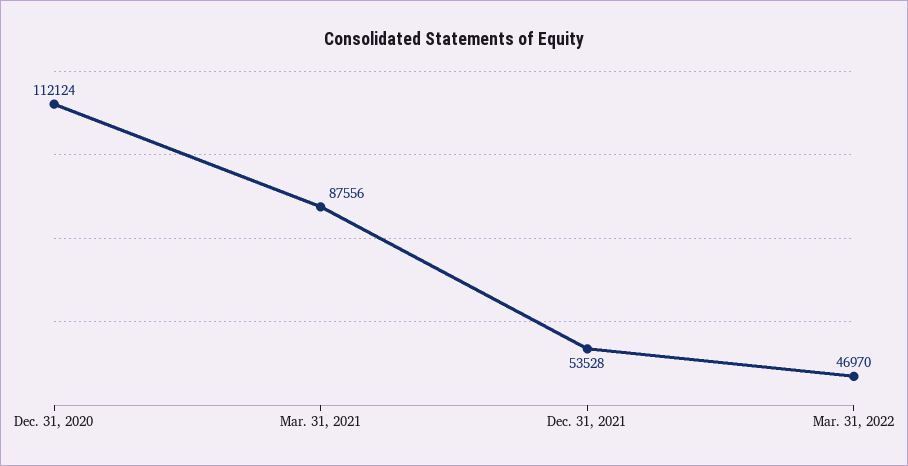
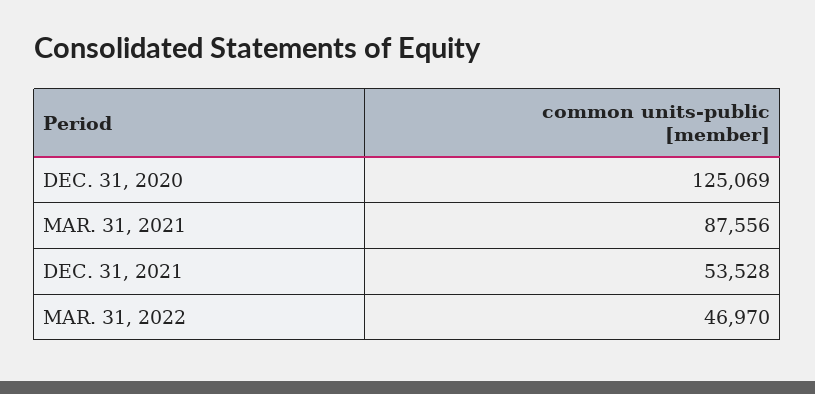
  {
-   "Dec. 31, 2020": 112124,
+   "Dec. 31, 2020": 125069,
    "Mar. 31, 2021": 87556,
    "Dec. 31, 2021": 53528,
    "Mar. 31, 2022": 46970
  }

